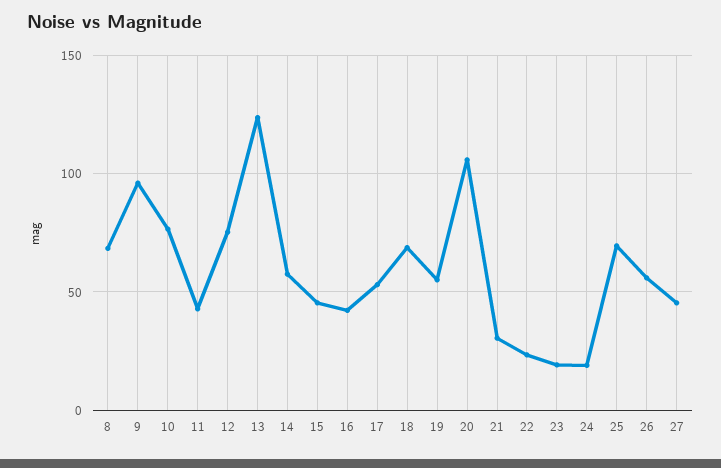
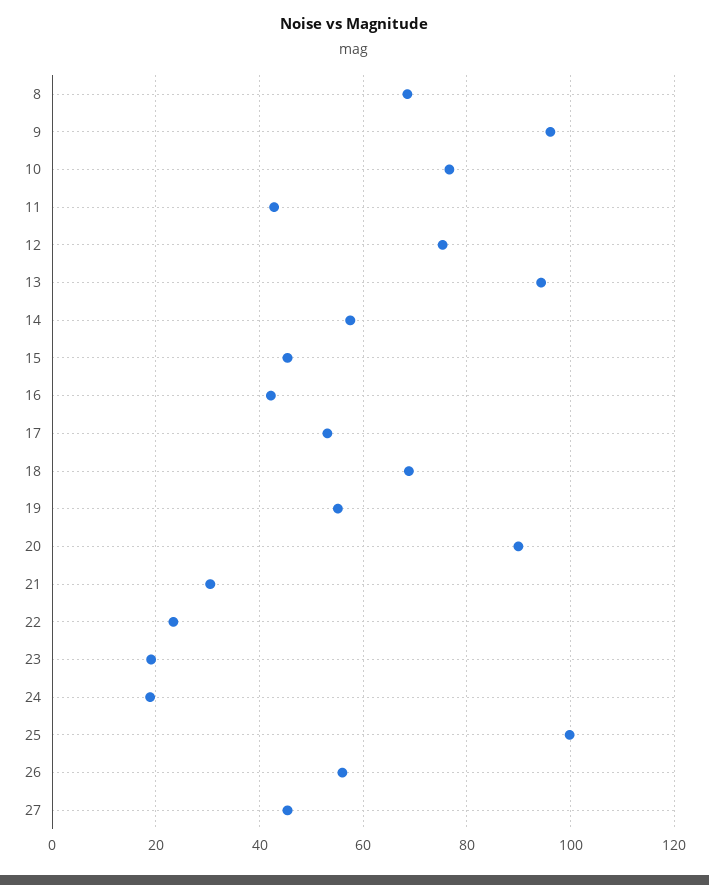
  {
    "8": 68,
    "9": 96,
    "10": 76,
    "11": 42,
    "12": 76,
-   "13": 125,
+   "13": 94,
    "14": 58,
    "15": 46,
    "16": 42,
    "17": 54,
    "18": 68,
    "19": 56,
-   "20": 105,
+   "20": 90,
    "21": 30,
    "22": 24,
    "23": 20,
    "24": 18,
-   "25": 70,
+   "25": 100,
    "26": 56,
    "27": 46
  }

